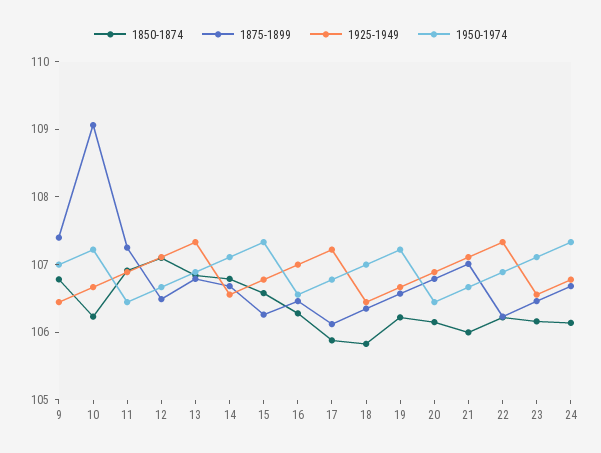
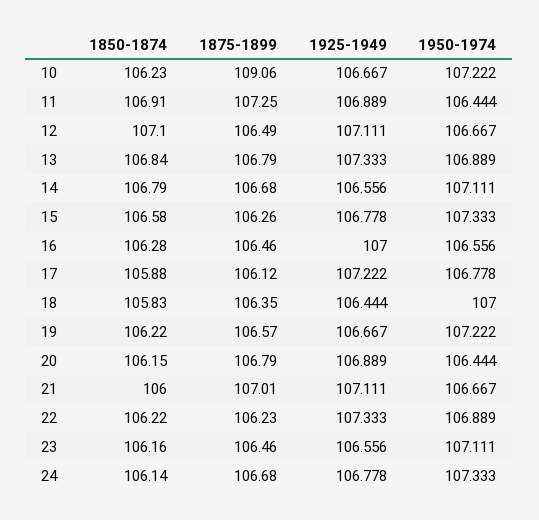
  {
    "1850-1874": {
-     "9": 106.8,
      "10": 106.23,
      "11": 106.91,
      "12": 107.1,
      "13": 106.84,
      "14": 106.79,
      "15": 106.58,
      "16": 106.28,
      "17": 105.88,
      "18": 105.83,
      "19": 106.22,
      "20": 106.15,
      "21": 106,
      "22": 106.22,
      "23": 106.16,
      "24": 106.14
    },
    "1875-1899": {
-     "9": 107.4,
      "10": 109.06,
      "11": 107.25,
      "12": 106.49,
      "13": 106.79,
      "14": 106.68,
      "15": 106.26,
      "16": 106.46,
      "17": 106.12,
      "18": 106.35,
      "19": 106.57,
      "20": 106.79,
      "21": 107.01,
      "22": 106.23,
      "23": 106.46,
      "24": 106.68
    },
    "1925-1949": {
-     "9": 106.4,
      "10": 106.667,
      "11": 106.889,
      "12": 107.111,
      "13": 107.333,
      "14": 106.556,
      "15": 106.778,
      "16": 107,
      "17": 107.222,
      "18": 106.444,
      "19": 106.667,
      "20": 106.889,
      "21": 107.111,
      "22": 107.333,
      "23": 106.556,
      "24": 106.778
    },
    "1950-1974": {
-     "9": 107,
      "10": 107.222,
      "11": 106.444,
      "12": 106.667,
      "13": 106.889,
      "14": 107.111,
      "15": 107.333,
      "16": 106.556,
      "17": 106.778,
      "18": 107,
      "19": 107.222,
      "20": 106.444,
      "21": 106.667,
      "22": 106.889,
      "23": 107.111,
      "24": 107.333
    }
  }

